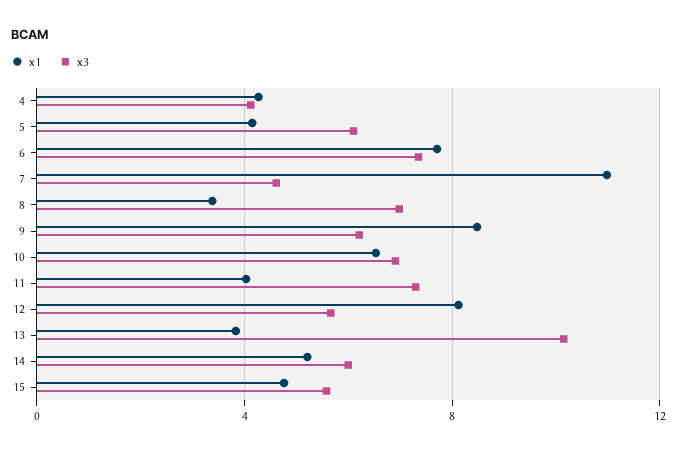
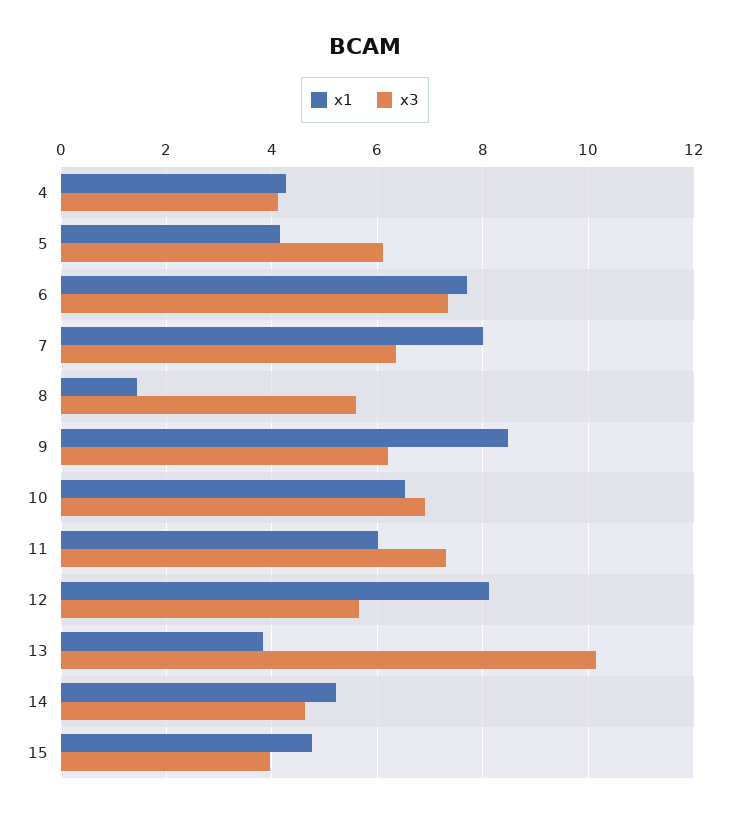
  {
    "x1": {
      "4": 4.2,
      "5": 4.2,
      "6": 7.8,
-     "7": 11,
+     "7": 8,
-     "8": 3.5,
+     "8": 1.4,
      "9": 8.4,
      "10": 6.6,
-     "11": 4,
+     "11": 6,
      "12": 8.2,
      "13": 3.8,
      "14": 5.2,
      "15": 4.8
    },
    "x3": {
      "4": 4.2,
      "5": 6.2,
      "6": 7.4,
-     "7": 4.5,
+     "7": 6.4,
-     "8": 7,
+     "8": 5.6,
      "9": 6.2,
      "10": 7,
      "11": 7.4,
      "12": 5.6,
      "13": 10.2,
-     "14": 6,
+     "14": 4.6,
-     "15": 5.5
+     "15": 4
    }
  }

